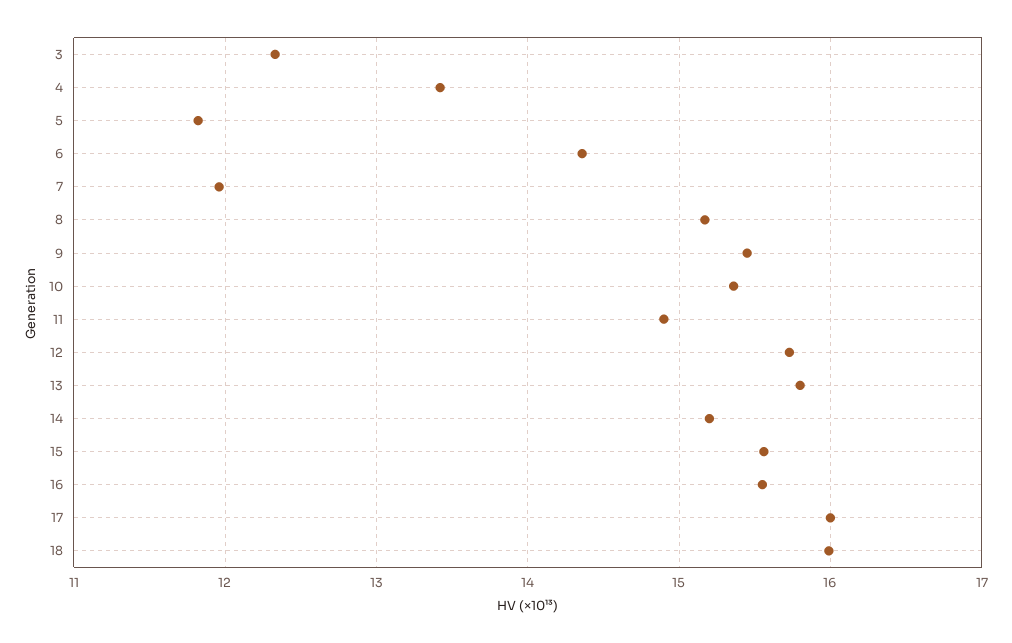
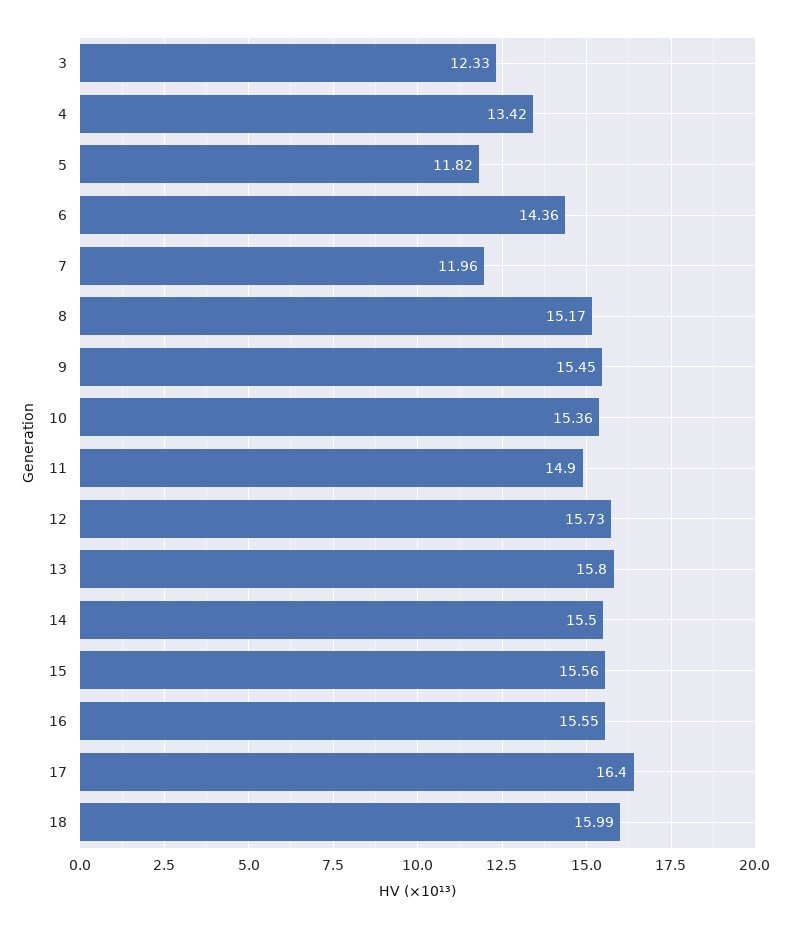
  {
    "3": 12.33,
    "4": 13.42,
    "5": 11.82,
    "6": 14.36,
    "7": 11.96,
    "8": 15.17,
    "9": 15.45,
    "10": 15.36,
    "11": 14.9,
    "12": 15.73,
    "13": 15.8,
-   "14": 15.2,
+   "14": 15.5,
    "15": 15.56,
    "16": 15.55,
-   "17": 16,
+   "17": 16.4,
    "18": 15.99
  }

